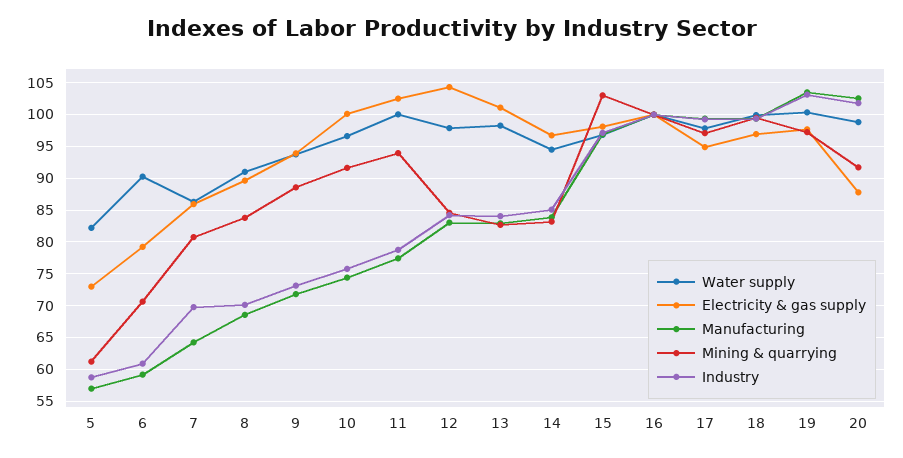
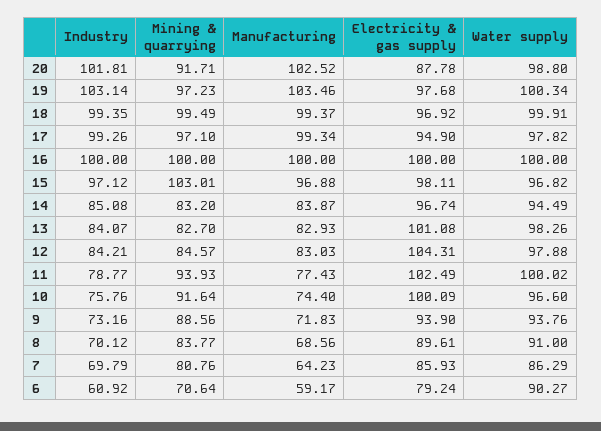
  {
    "Water supply": {
-     "5": 82,
      "6": 90.27,
      "7": 86.29,
      "8": 91,
      "9": 93.76,
      "10": 96.6,
      "11": 100.02,
      "12": 97.88,
      "13": 98.26,
      "14": 94.49,
      "15": 96.82,
      "16": 100,
      "17": 97.82,
      "18": 99.91,
      "19": 100.34,
      "20": 98.8
    },
    "Electricity & gas supply": {
-     "5": 73,
      "6": 79.24,
      "7": 85.93,
      "8": 89.61,
      "9": 93.9,
      "10": 100.09,
      "11": 102.49,
      "12": 104.31,
      "13": 101.08,
      "14": 96.74,
      "15": 98.11,
      "16": 100,
      "17": 94.9,
      "18": 96.92,
      "19": 97.68,
      "20": 87.78
    },
    "Manufacturing": {
-     "5": 57,
      "6": 59.17,
      "7": 64.23,
      "8": 68.56,
      "9": 71.83,
      "10": 74.4,
      "11": 77.43,
      "12": 83.03,
      "13": 82.93,
      "14": 83.87,
      "15": 96.88,
      "16": 100,
      "17": 99.34,
      "18": 99.37,
      "19": 103.46,
      "20": 102.52
    },
    "Mining & quarrying": {
-     "5": 61,
      "6": 70.64,
      "7": 80.76,
      "8": 83.77,
      "9": 88.56,
      "10": 91.64,
      "11": 93.93,
      "12": 84.57,
      "13": 82.7,
      "14": 83.2,
      "15": 103.01,
      "16": 100,
      "17": 97.1,
      "18": 99.49,
      "19": 97.23,
      "20": 91.71
    },
    "Industry": {
-     "5": 59,
      "6": 60.92,
      "7": 69.79,
      "8": 70.12,
      "9": 73.16,
      "10": 75.76,
      "11": 78.77,
      "12": 84.21,
      "13": 84.07,
      "14": 85.08,
      "15": 97.12,
      "16": 100,
      "17": 99.26,
      "18": 99.35,
      "19": 103.14,
      "20": 101.81
    }
  }

